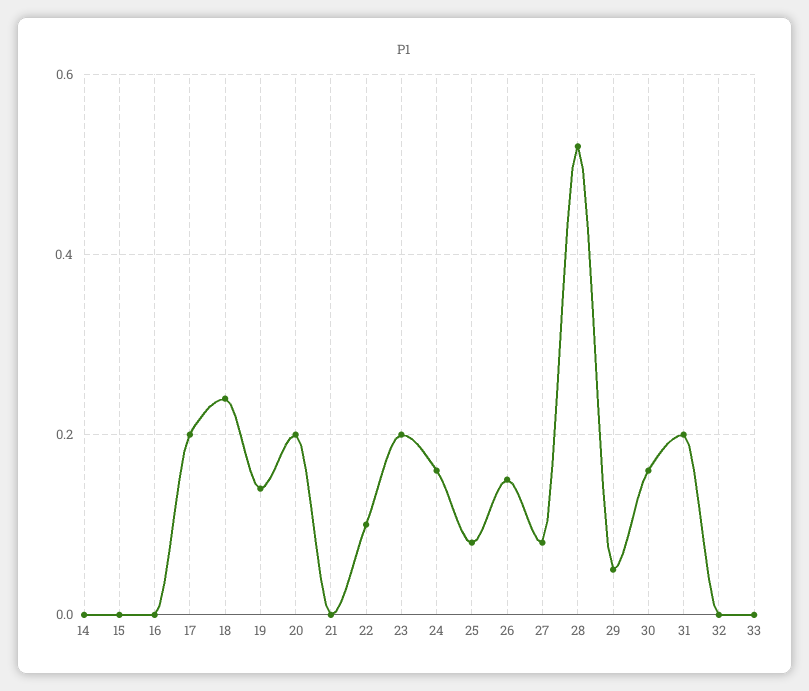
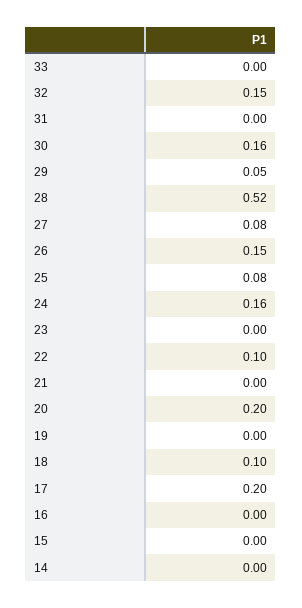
  {
    "14": 0,
    "15": 0,
    "16": 0,
    "17": 0.2,
-   "18": 0.25,
+   "18": 0.1,
-   "19": 0.15,
+   "19": 0,
    "20": 0.2,
    "21": 0,
    "22": 0.1,
-   "23": 0.2,
+   "23": 0,
    "24": 0.16,
    "25": 0.08,
    "26": 0.15,
    "27": 0.08,
    "28": 0.52,
    "29": 0.05,
    "30": 0.16,
-   "31": 0.2,
+   "31": 0,
-   "32": 0,
+   "32": 0.15,
    "33": 0
  }

